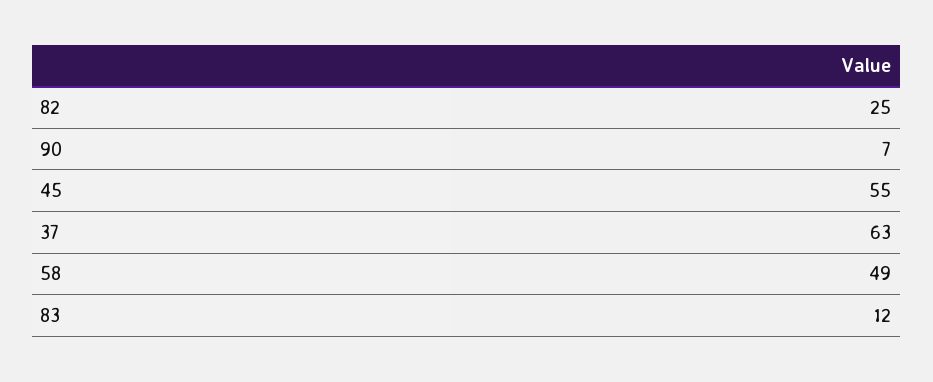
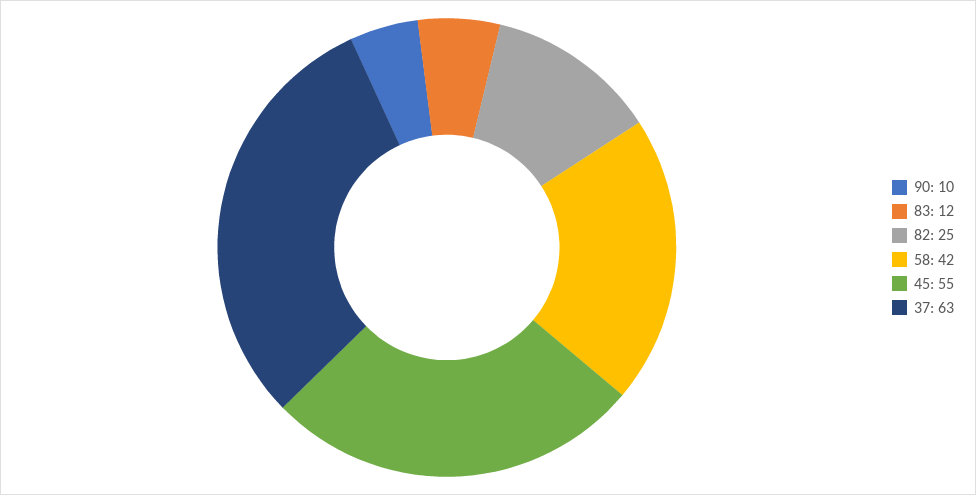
  {
    "82": 25,
-   "90": 7,
+   "90": 10,
    "45": 55,
    "37": 63,
-   "58": 49,
+   "58": 42,
    "83": 12
  }

